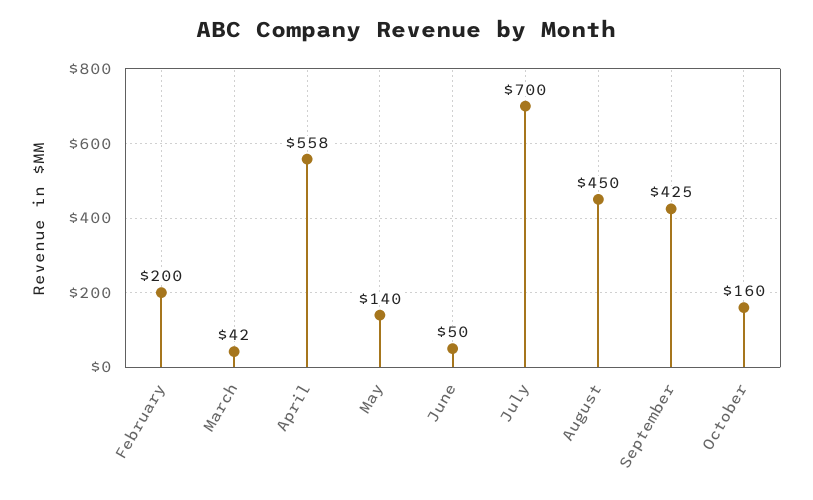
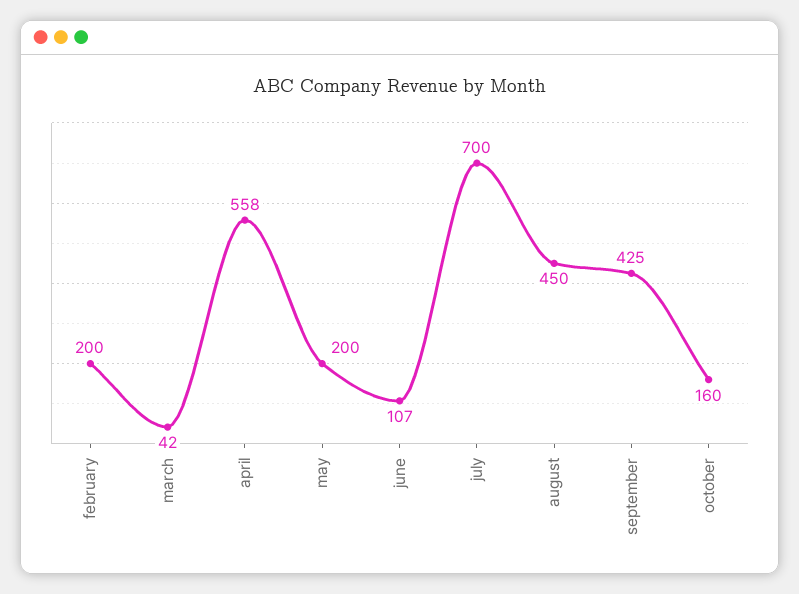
  {
    "February": 200,
    "March": 42,
    "April": 558,
-   "May": 140,
+   "May": 200,
-   "June": 50,
+   "June": 107,
    "July": 700,
    "August": 450,
    "September": 425,
    "October": 160
  }

